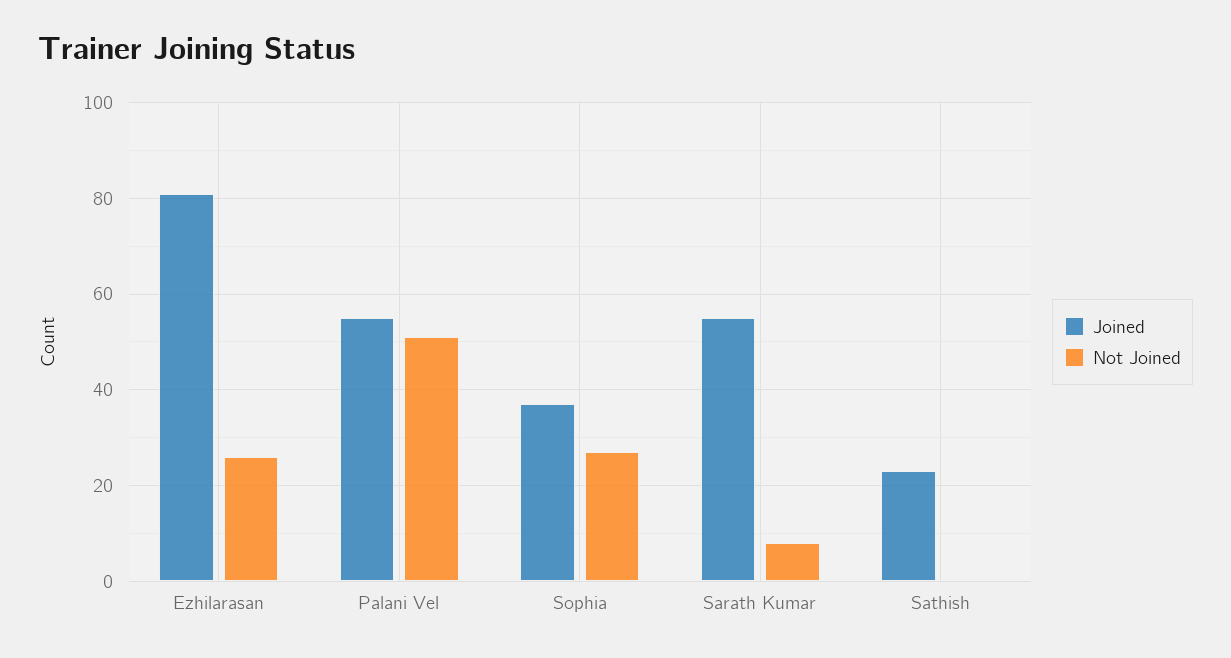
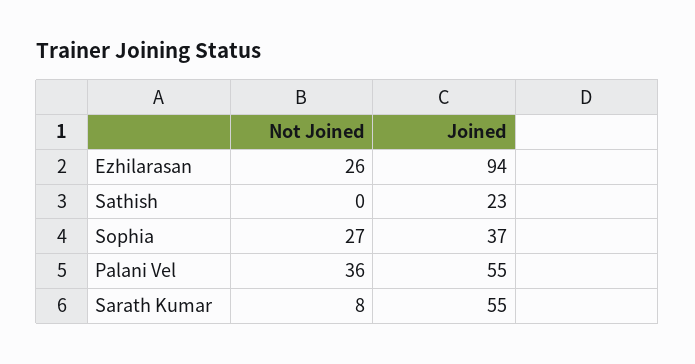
  {
    "Joined": {
-     "Ezhilarasan": 80,
+     "Ezhilarasan": 94,
      "Palani Vel": 55,
      "Sophia": 37,
      "Sarath Kumar": 55,
      "Sathish": 23
    },
    "Not Joined": {
      "Ezhilarasan": 26,
-     "Palani Vel": 50,
+     "Palani Vel": 36,
      "Sophia": 27,
      "Sarath Kumar": 8,
      "Sathish": 0
    }
  }

